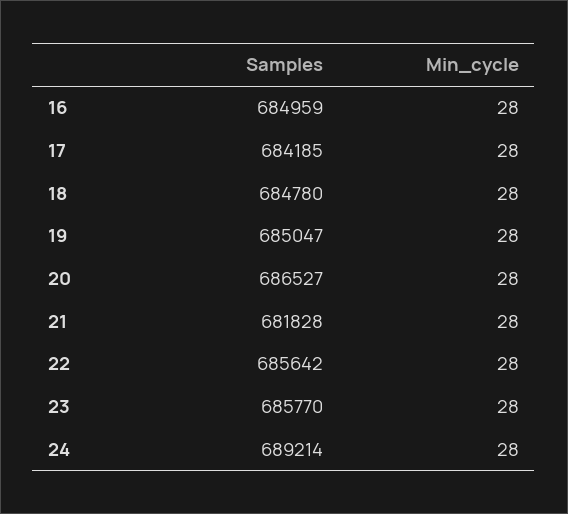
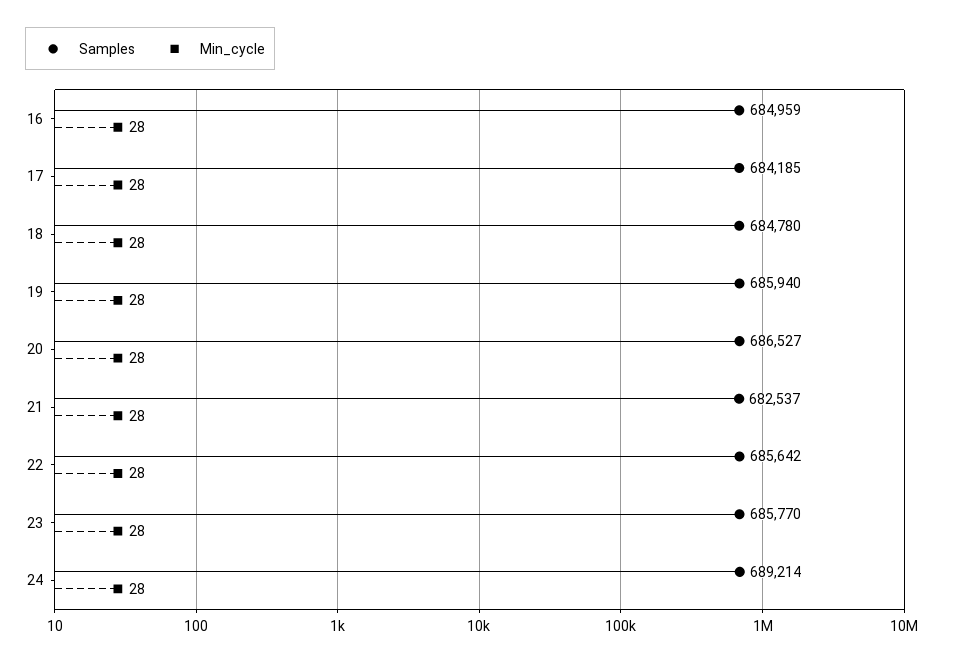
  {
    "Samples": {
      "16": 684959,
      "17": 684185,
      "18": 684780,
-     "19": 685047,
+     "19": 685940,
      "20": 686527,
-     "21": 681828,
+     "21": 682537,
      "22": 685642,
      "23": 685770,
      "24": 689214
    },
    "Min_cycle": {
      "16": 28,
      "17": 28,
      "18": 28,
      "19": 28,
      "20": 28,
      "21": 28,
      "22": 28,
      "23": 28,
      "24": 28
    }
  }

